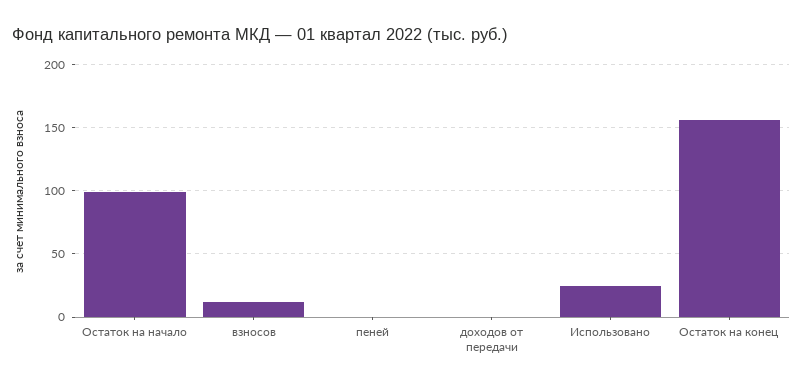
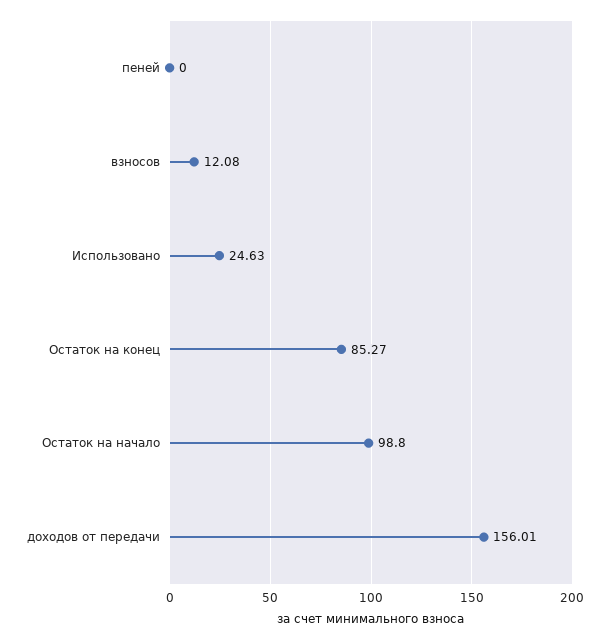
  {
    "Остаток на начало": 98.8,
    "взносов": 12.08,
    "пеней": 0,
-   "доходов от передачи": 0,
+   "доходов от передачи": 156.01,
    "Использовано": 24.63,
-   "Остаток на конец": 155
+   "Остаток на конец": 85.27
  }

